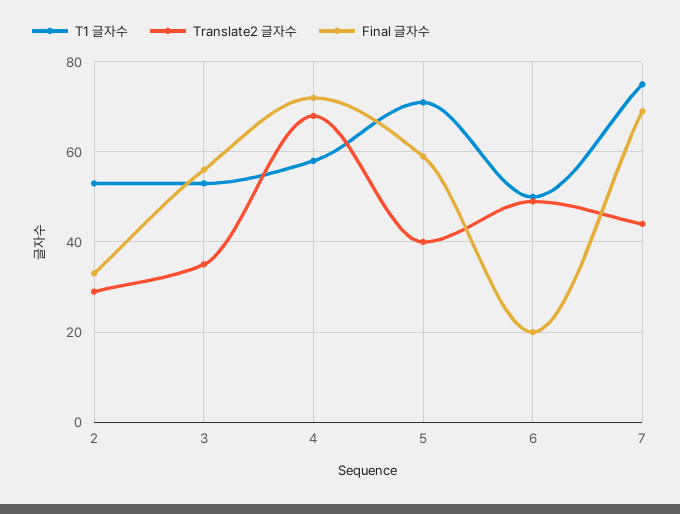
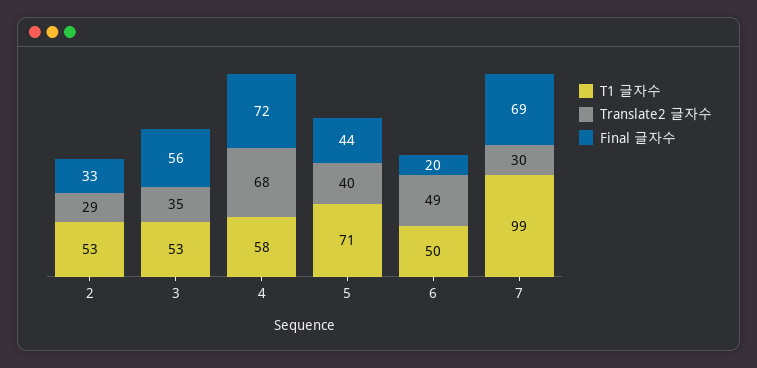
  {
    "T1 글자수": {
      "2": 53,
      "3": 53,
      "4": 58,
      "5": 71,
      "6": 50,
-     "7": 75
+     "7": 99
    },
    "Translate2 글자수": {
      "2": 29,
      "3": 35,
      "4": 68,
      "5": 40,
      "6": 49,
-     "7": 45
+     "7": 30
    },
    "Final 글자수": {
      "2": 33,
      "3": 56,
      "4": 72,
-     "5": 60,
+     "5": 44,
      "6": 20,
      "7": 69
    }
  }

